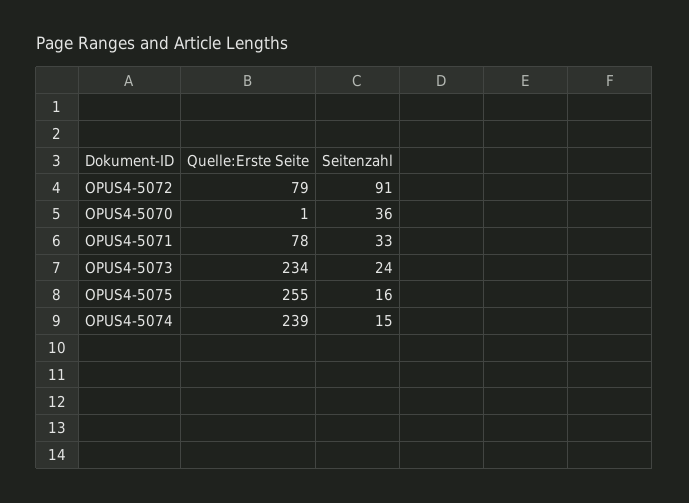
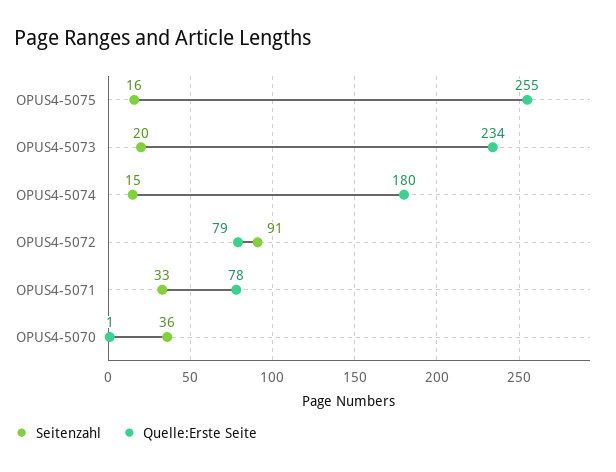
  {
    "Quelle:Erste Seite": {
      "OPUS4-5072": 79,
      "OPUS4-5070": 1,
      "OPUS4-5071": 78,
      "OPUS4-5073": 234,
      "OPUS4-5075": 255,
-     "OPUS4-5074": 239
+     "OPUS4-5074": 180
    },
    "Seitenzahl": {
      "OPUS4-5072": 91,
      "OPUS4-5070": 36,
      "OPUS4-5071": 33,
-     "OPUS4-5073": 24,
+     "OPUS4-5073": 20,
      "OPUS4-5075": 16,
      "OPUS4-5074": 15
    }
  }

